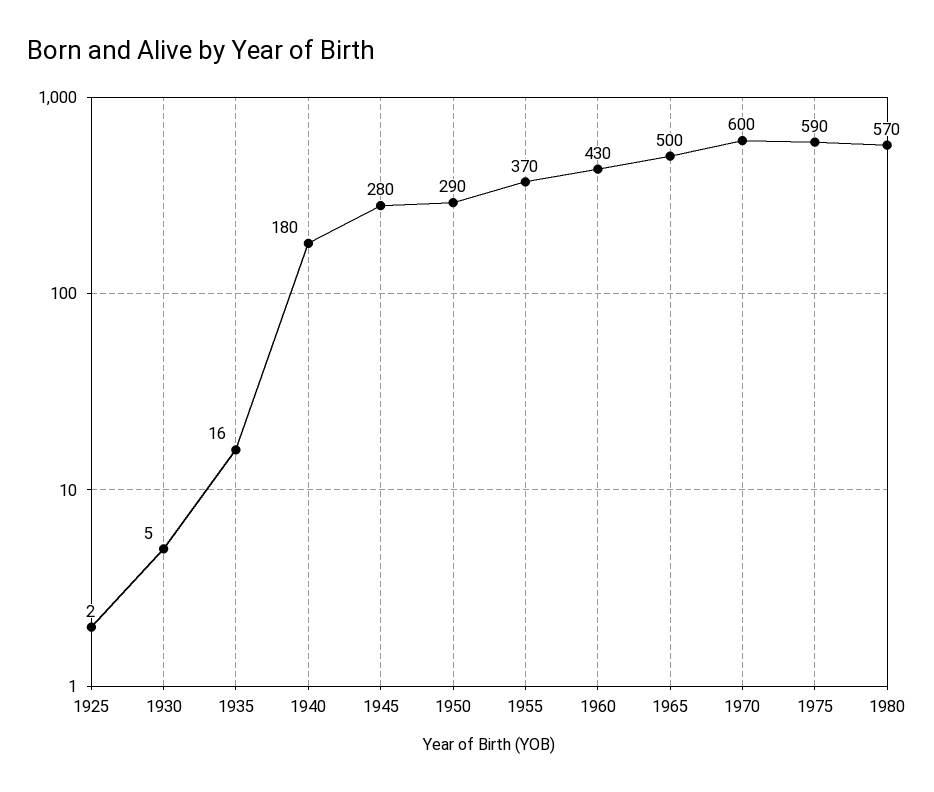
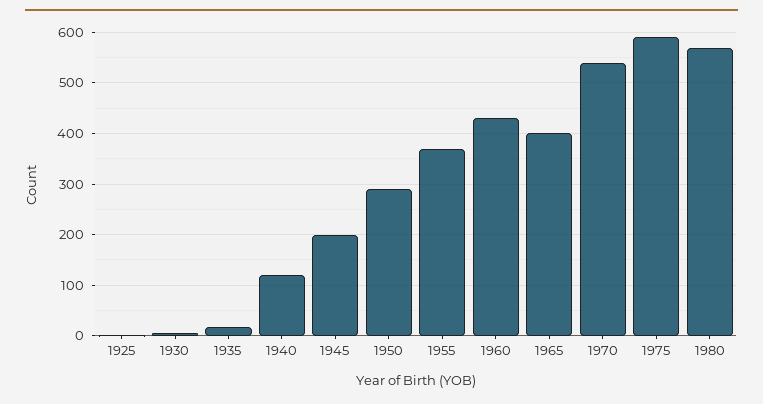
  {
    "1925": 2,
    "1930": 5,
    "1935": 16,
-   "1940": 180,
+   "1940": 120,
-   "1945": 280,
+   "1945": 200,
    "1950": 290,
    "1955": 370,
    "1960": 430,
-   "1965": 500,
+   "1965": 400,
-   "1970": 600,
+   "1970": 540,
    "1975": 590,
    "1980": 570
  }

